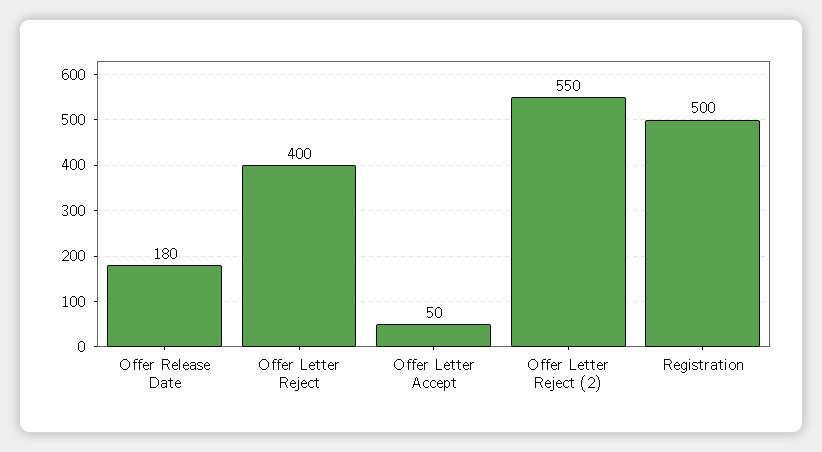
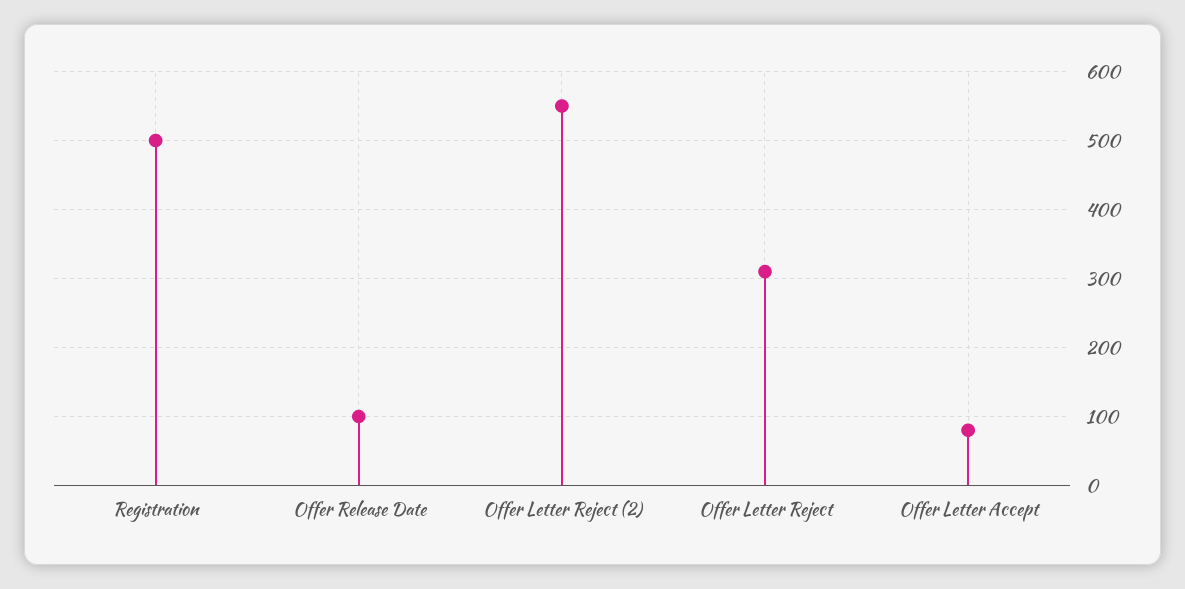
  {
-   "Offer Release Date": 180,
+   "Offer Release Date": 100,
-   "Offer Letter Reject": 400,
+   "Offer Letter Reject": 310,
-   "Offer Letter Accept": 50,
+   "Offer Letter Accept": 80,
    "Offer Letter Reject (2)": 550,
    "Registration": 500
  }

